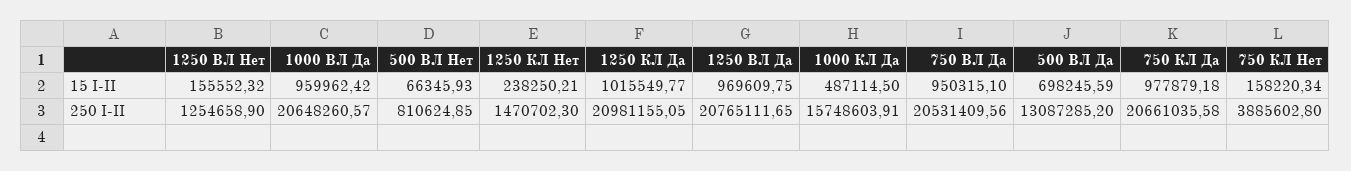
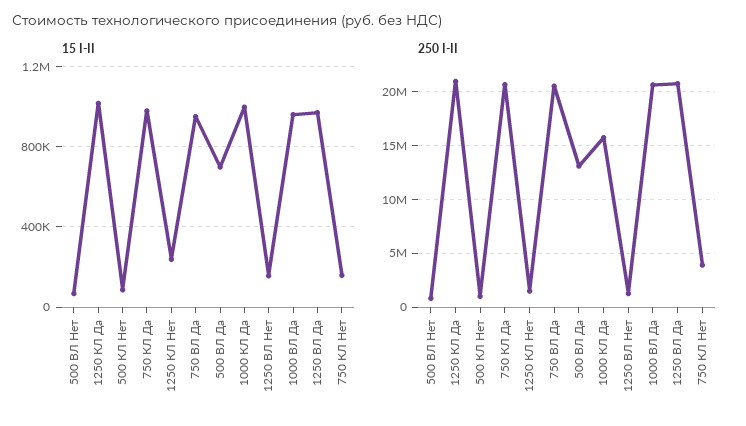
  {
    "15 I-II": {
      "1250 ВЛ Нет": 155552.32,
      "1000 ВЛ Да": 959962.42,
      "500 ВЛ Нет": 66345.93,
      "1250 КЛ Нет": 238250.21,
      "1250 КЛ Да": 1015549.77,
      "1250 ВЛ Да": 969609.75,
-     "1000 КЛ Да": 487114.5,
+     "1000 КЛ Да": 1000000,
      "750 ВЛ Да": 950315.1,
      "500 ВЛ Да": 698245.59,
      "750 КЛ Да": 977879.18,
-     "750 КЛ Нет": 158220.34
+     "750 КЛ Нет": 158220.34,
+     "500 КЛ Нет": 100000
    },
    "250 I-II": {
      "1250 ВЛ Нет": 1254658.9,
      "1000 ВЛ Да": 20648260.57,
      "500 ВЛ Нет": 810624.85,
      "1250 КЛ Нет": 1470702.3,
      "1250 КЛ Да": 20981155.05,
      "1250 ВЛ Да": 20765111.65,
      "1000 КЛ Да": 15748603.91,
      "750 ВЛ Да": 20531409.56,
      "500 ВЛ Да": 13087285.2,
      "750 КЛ Да": 20661035.58,
-     "750 КЛ Нет": 3885602.8
+     "750 КЛ Нет": 3885602.8,
+     "500 КЛ Нет": 1000000
    }
  }

